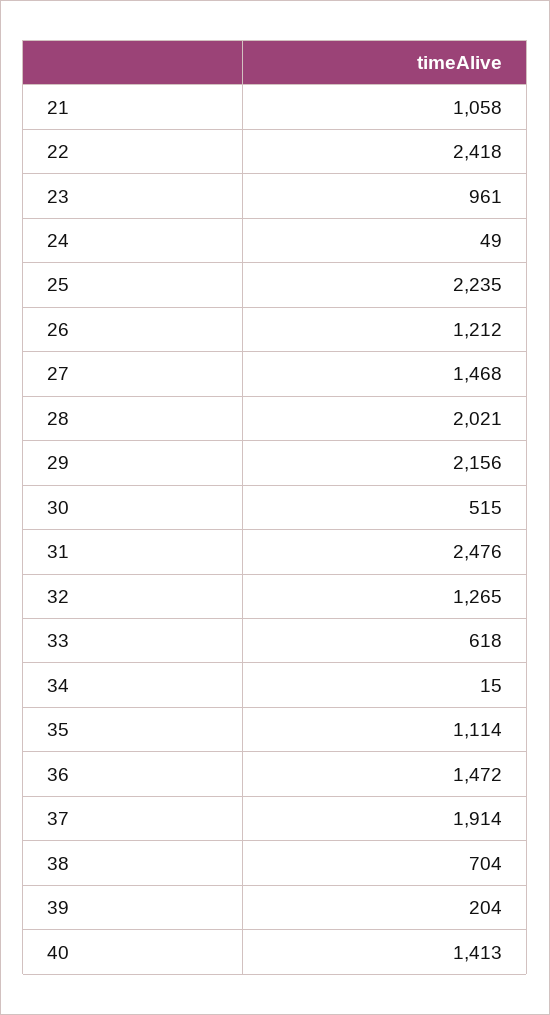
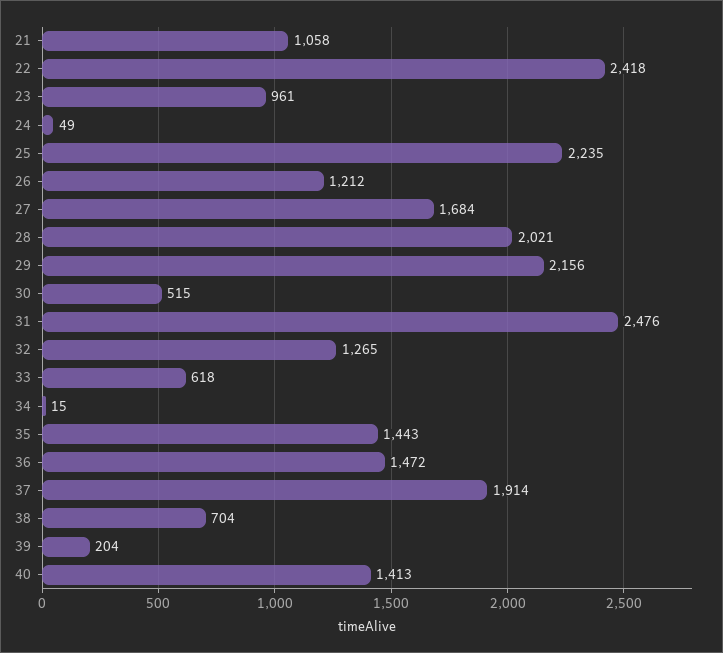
  {
    "21": 1058,
    "22": 2418,
    "23": 961,
    "24": 49,
    "25": 2235,
    "26": 1212,
-   "27": 1468,
+   "27": 1684,
    "28": 2021,
    "29": 2156,
    "30": 515,
    "31": 2476,
    "32": 1265,
    "33": 618,
    "34": 15,
-   "35": 1114,
+   "35": 1443,
    "36": 1472,
    "37": 1914,
    "38": 704,
    "39": 204,
    "40": 1413
  }

